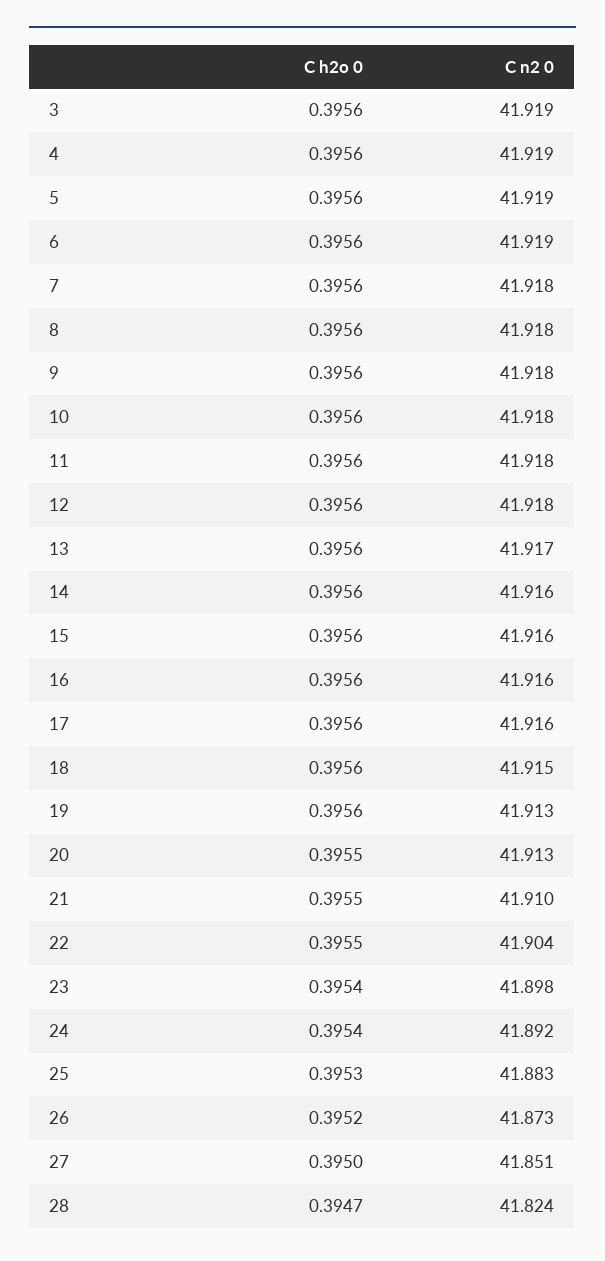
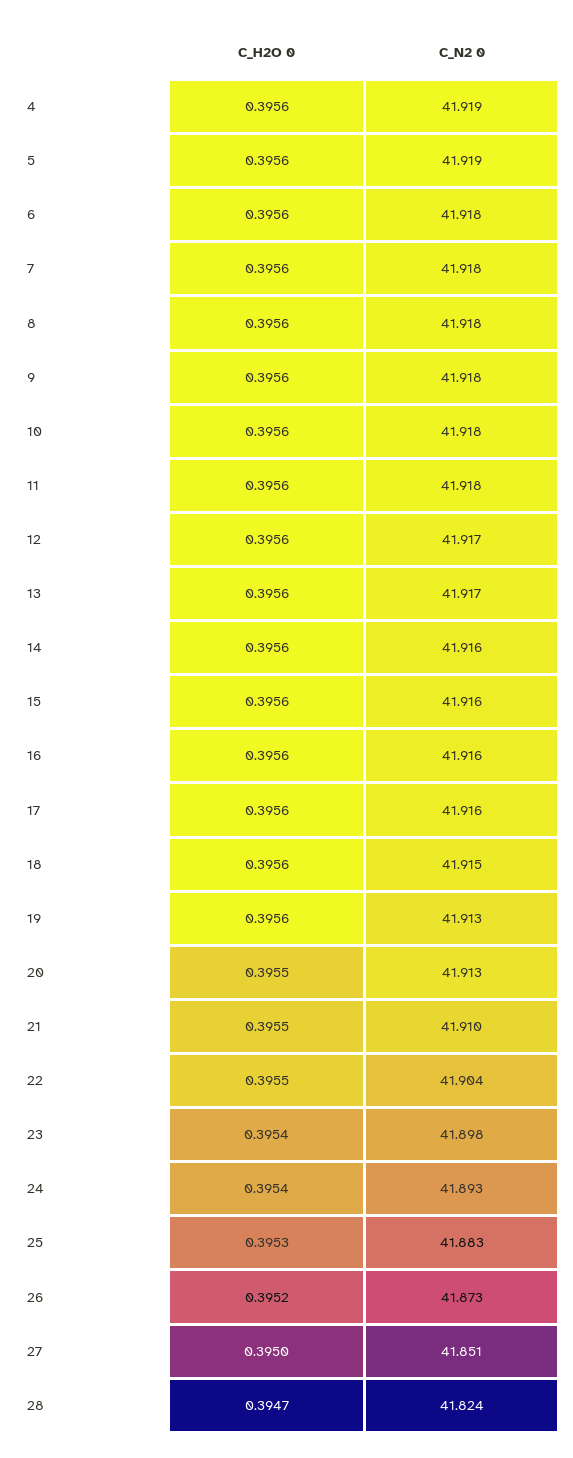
  {
    "C h2o 0": {
-     "3": 0.3956,
      "4": 0.3956,
      "5": 0.3956,
      "6": 0.3956,
      "7": 0.3956,
      "8": 0.3956,
      "9": 0.3956,
      "10": 0.3956,
      "11": 0.3956,
      "12": 0.3956,
      "13": 0.3956,
      "14": 0.3956,
      "15": 0.3956,
      "16": 0.3956,
      "17": 0.3956,
      "18": 0.3956,
      "19": 0.3956,
      "20": 0.3955,
      "21": 0.3955,
      "22": 0.3955,
      "23": 0.3954,
      "24": 0.3954,
      "25": 0.3953,
      "26": 0.3952,
      "27": 0.395,
      "28": 0.3947
    },
    "C n2 0": {
-     "3": 41.919,
      "4": 41.919,
      "5": 41.919,
-     "6": 41.919,
+     "6": 41.918,
      "7": 41.918,
      "8": 41.918,
      "9": 41.918,
      "10": 41.918,
      "11": 41.918,
-     "12": 41.918,
+     "12": 41.917,
      "13": 41.917,
      "14": 41.916,
      "15": 41.916,
      "16": 41.916,
      "17": 41.916,
      "18": 41.915,
      "19": 41.913,
      "20": 41.913,
      "21": 41.91,
      "22": 41.904,
      "23": 41.898,
-     "24": 41.892,
+     "24": 41.893,
      "25": 41.883,
      "26": 41.873,
      "27": 41.851,
      "28": 41.824
    }
  }

